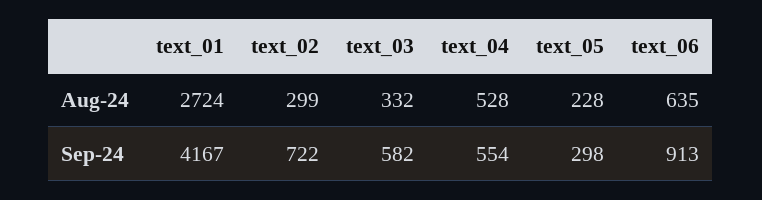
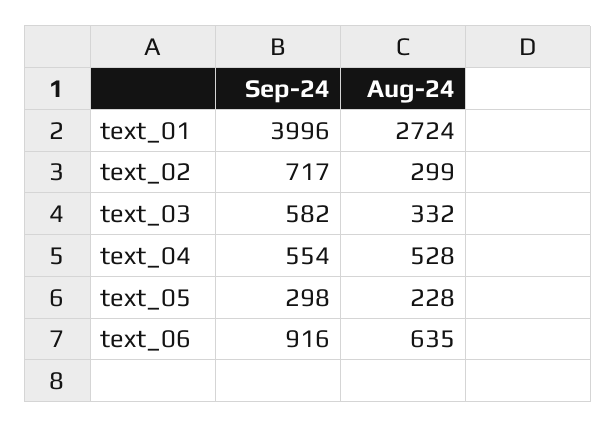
  {
    "text_01": {
      "Aug-24": 2724,
-     "Sep-24": 4167
+     "Sep-24": 3996
    },
    "text_02": {
      "Aug-24": 299,
-     "Sep-24": 722
+     "Sep-24": 717
    },
    "text_03": {
      "Aug-24": 332,
      "Sep-24": 582
    },
    "text_04": {
      "Aug-24": 528,
      "Sep-24": 554
    },
    "text_05": {
      "Aug-24": 228,
      "Sep-24": 298
    },
    "text_06": {
      "Aug-24": 635,
-     "Sep-24": 913
+     "Sep-24": 916
    }
  }

